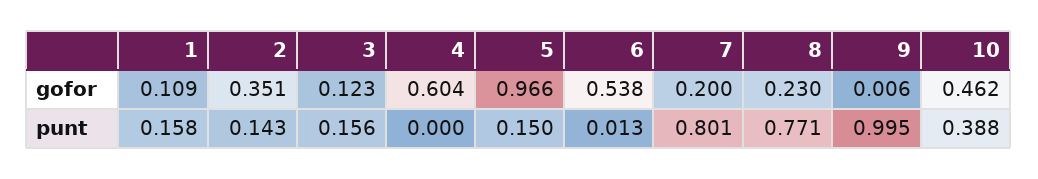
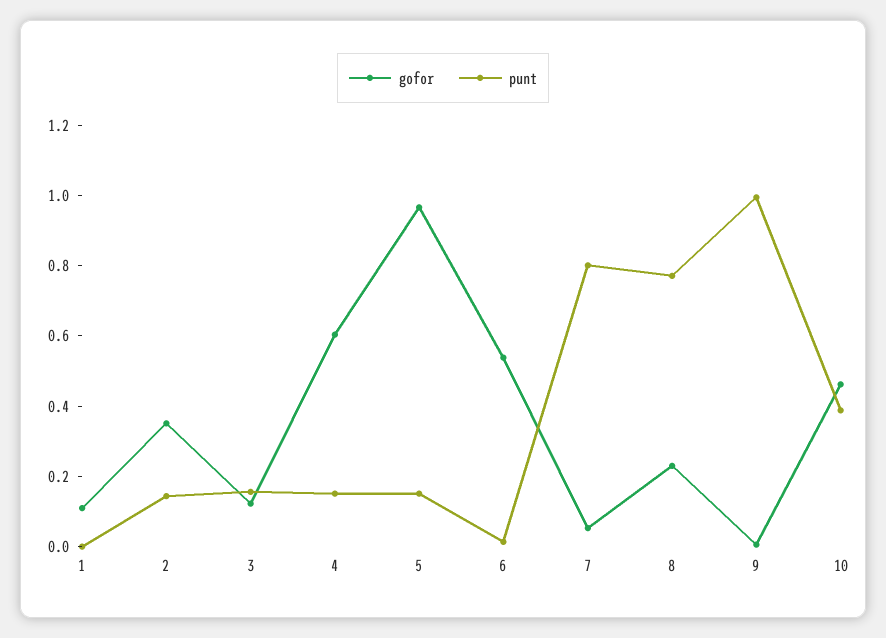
  {
    "gofor": {
      "1": 0.109,
      "2": 0.351,
      "3": 0.123,
      "4": 0.604,
      "5": 0.966,
      "6": 0.538,
-     "7": 0.2,
+     "7": 0.05,
      "8": 0.23,
      "9": 0.006,
      "10": 0.462
    },
    "punt": {
-     "1": 0.158,
+     "1": 0,
      "2": 0.143,
      "3": 0.156,
-     "4": 0,
+     "4": 0.15,
      "5": 0.15,
      "6": 0.013,
      "7": 0.801,
      "8": 0.771,
      "9": 0.995,
      "10": 0.388
    }
  }

